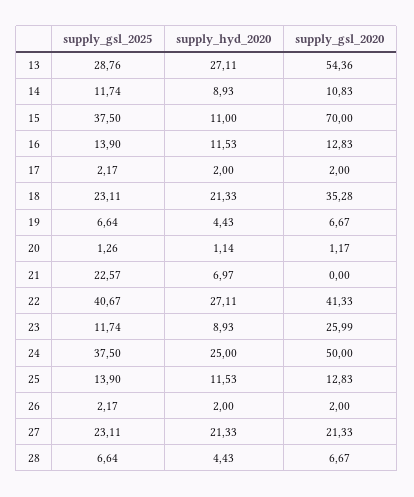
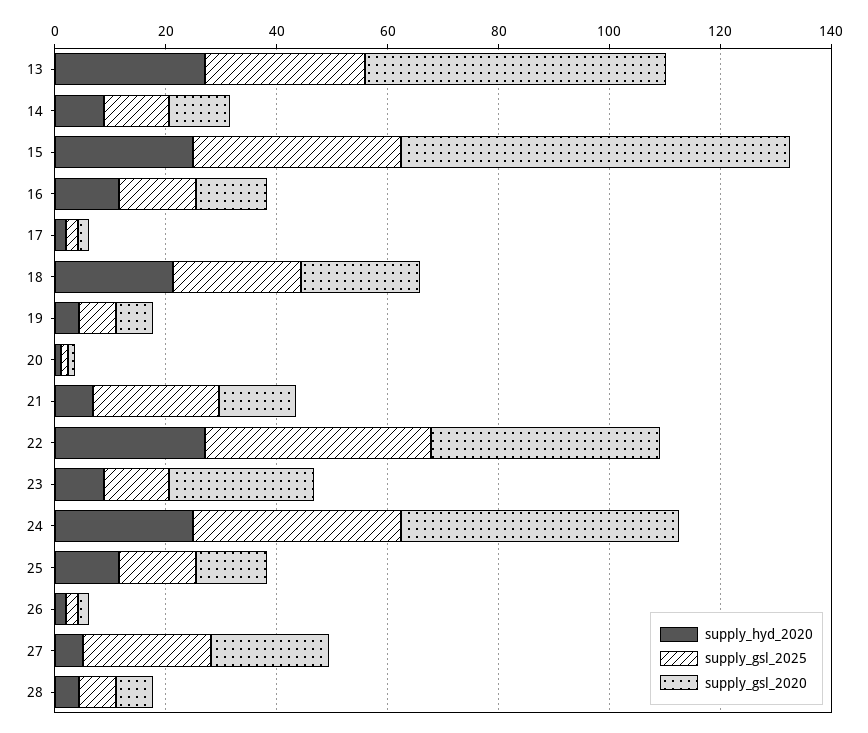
  {
    "supply_gsl_2025": {
      "13": 28.76,
      "14": 11.74,
      "15": 37.5,
      "16": 13.9,
      "17": 2.17,
      "18": 23.11,
      "19": 6.64,
      "20": 1.26,
      "21": 22.57,
      "22": 40.67,
      "23": 11.74,
      "24": 37.5,
      "25": 13.9,
      "26": 2.17,
      "27": 23.11,
      "28": 6.64
    },
    "supply_hyd_2020": {
      "13": 27.11,
      "14": 8.93,
-     "15": 11,
+     "15": 25,
      "16": 11.53,
      "17": 2,
      "18": 21.33,
      "19": 4.43,
      "20": 1.14,
      "21": 6.97,
      "22": 27.11,
      "23": 8.93,
      "24": 25,
      "25": 11.53,
      "26": 2,
-     "27": 21.33,
+     "27": 5,
      "28": 4.43
    },
    "supply_gsl_2020": {
      "13": 54.36,
      "14": 10.83,
      "15": 70,
      "16": 12.83,
      "17": 2,
-     "18": 35.28,
+     "18": 20,
      "19": 6.67,
      "20": 1.17,
-     "21": 0,
+     "21": 15,
      "22": 41.33,
      "23": 25.99,
      "24": 50,
      "25": 12.83,
      "26": 2,
      "27": 21.33,
      "28": 6.67
    }
  }

